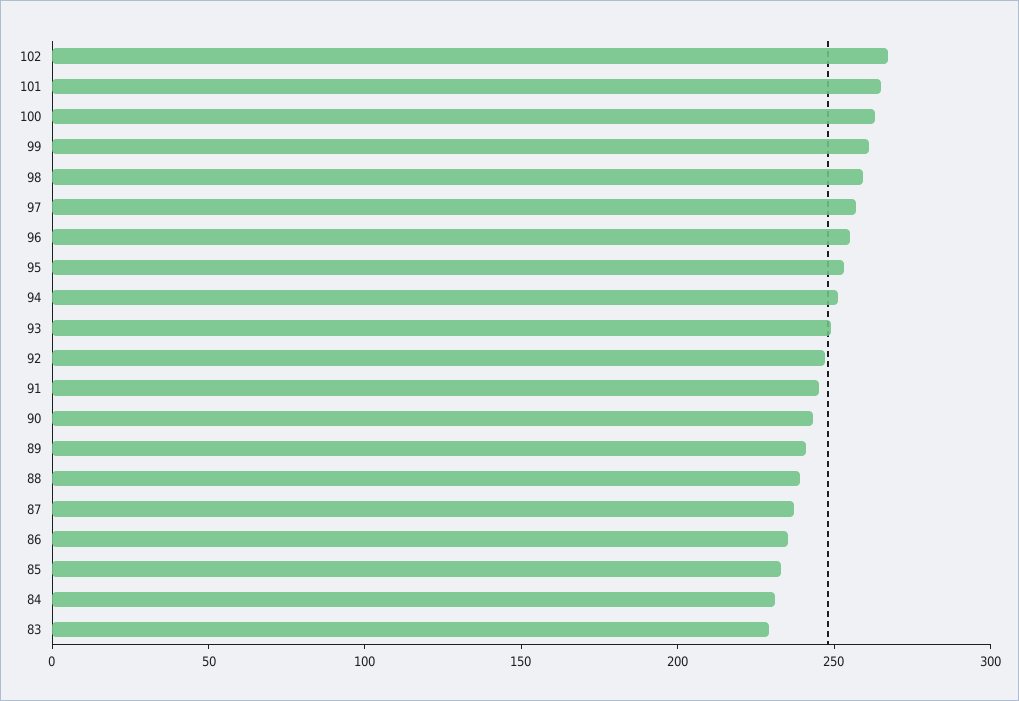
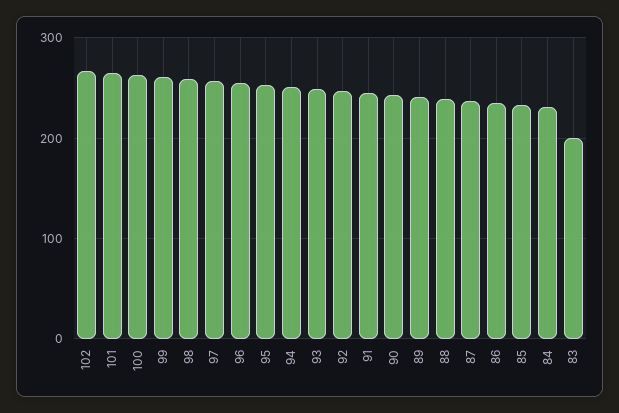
  {
    "102": 270,
    "101": 270,
    "100": 260,
    "99": 260,
    "98": 260,
    "97": 260,
    "96": 260,
    "95": 250,
    "94": 250,
    "93": 250,
    "92": 250,
    "91": 250,
    "90": 240,
    "89": 240,
    "88": 240,
    "87": 240,
    "86": 240,
    "85": 230,
    "84": 230,
-   "83": 230
+   "83": 200
  }

